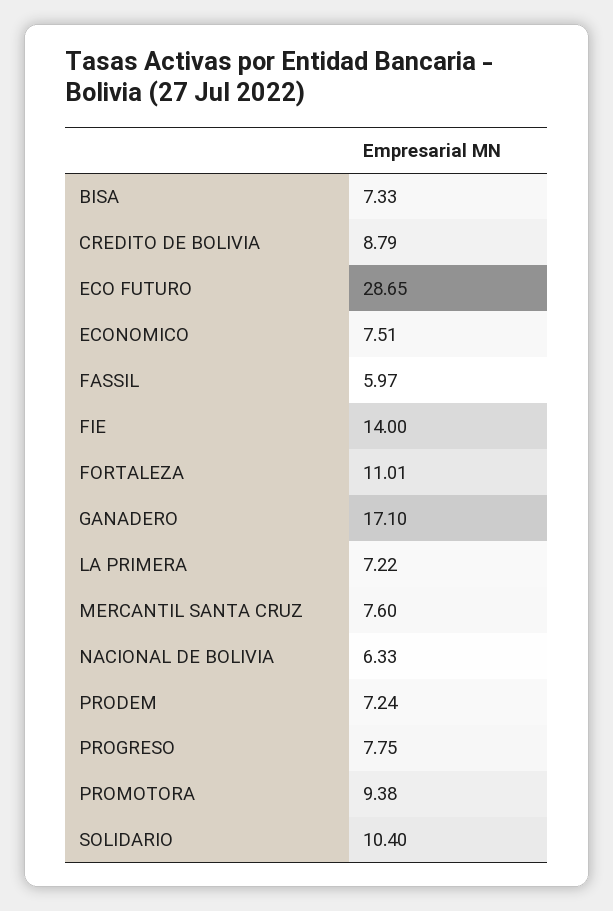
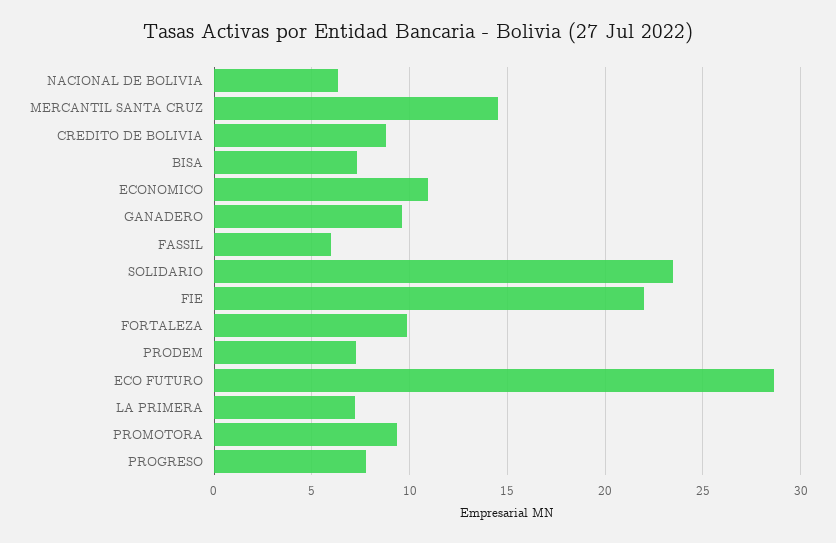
  {
    "BISA": 7.33,
    "CREDITO DE BOLIVIA": 8.79,
    "ECO FUTURO": 28.65,
-   "ECONOMICO": 7.51,
+   "ECONOMICO": 11,
    "FASSIL": 5.97,
-   "FIE": 14,
+   "FIE": 22,
-   "FORTALEZA": 11.01,
+   "FORTALEZA": 10,
-   "GANADERO": 17.1,
+   "GANADERO": 9.5,
    "LA PRIMERA": 7.22,
-   "MERCANTIL SANTA CRUZ": 7.6,
+   "MERCANTIL SANTA CRUZ": 14.5,
    "NACIONAL DE BOLIVIA": 6.33,
    "PRODEM": 7.24,
    "PROGRESO": 7.75,
    "PROMOTORA": 9.38,
-   "SOLIDARIO": 10.4
+   "SOLIDARIO": 23.5
  }

